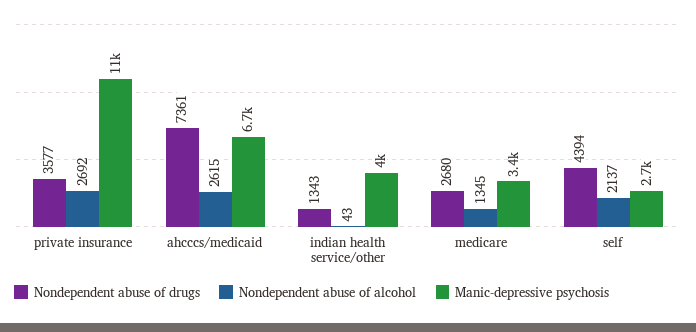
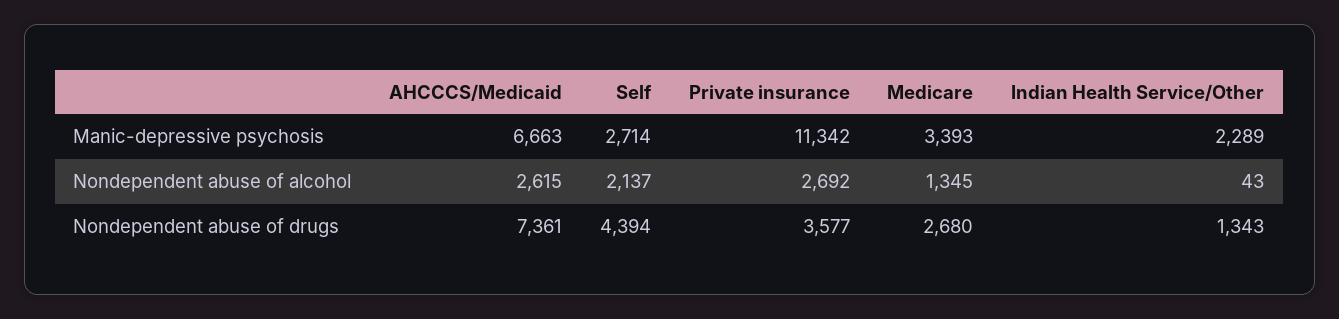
  {
    "Nondependent abuse of drugs": {
      "private insurance": 3577,
      "ahcccs/medicaid": 7361,
      "indian health service/other": 1343,
      "medicare": 2680,
      "self": 4394
    },
    "Nondependent abuse of alcohol": {
      "private insurance": 2692,
      "ahcccs/medicaid": 2615,
      "indian health service/other": 43,
      "medicare": 1345,
      "self": 2137
    },
    "Manic-depressive psychosis": {
      "private insurance": 11342,
      "ahcccs/medicaid": 6663,
-     "indian health service/other": 4000,
+     "indian health service/other": 2289,
      "medicare": 3393,
      "self": 2714
    }
  }

